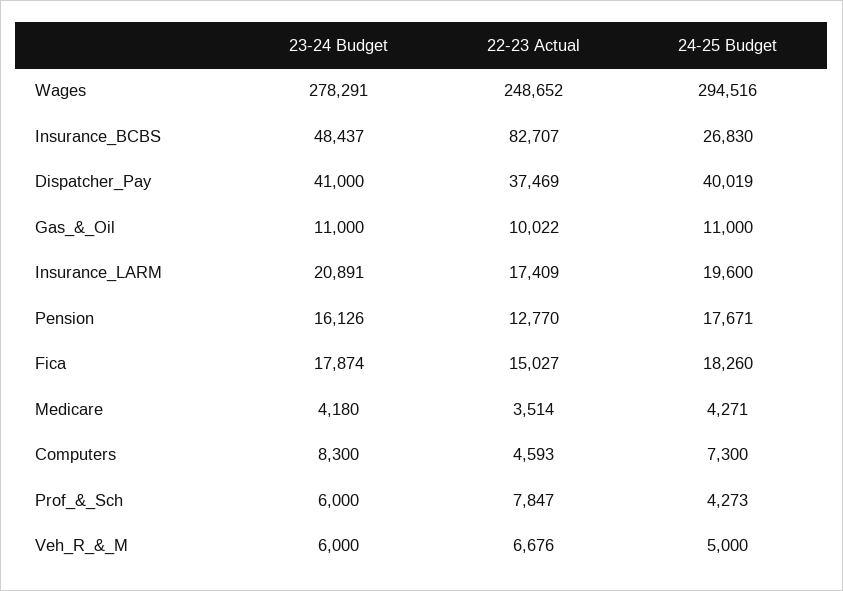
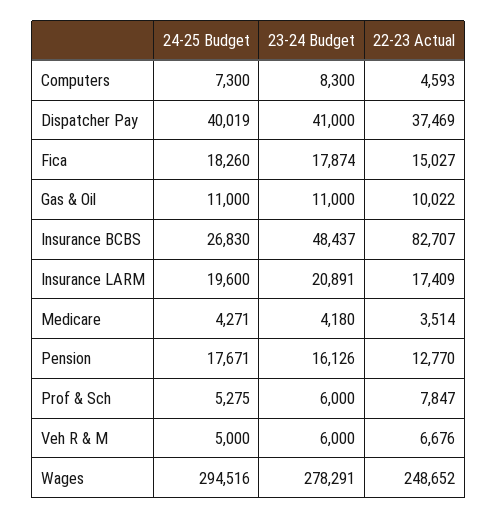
  {
    "23-24 Budget": {
      "Wages": 278291,
      "Insurance_BCBS": 48437,
      "Dispatcher_Pay": 41000,
      "Gas_&_Oil": 11000,
      "Insurance_LARM": 20891,
      "Pension": 16126,
      "Fica": 17874,
      "Medicare": 4180,
      "Computers": 8300,
      "Prof_&_Sch": 6000,
      "Veh_R_&_M": 6000
    },
    "22-23 Actual": {
      "Wages": 248652,
      "Insurance_BCBS": 82707,
      "Dispatcher_Pay": 37469,
      "Gas_&_Oil": 10022,
      "Insurance_LARM": 17409,
      "Pension": 12770,
      "Fica": 15027,
      "Medicare": 3514,
      "Computers": 4593,
      "Prof_&_Sch": 7847,
      "Veh_R_&_M": 6676
    },
    "24-25 Budget": {
      "Wages": 294516,
      "Insurance_BCBS": 26830,
      "Dispatcher_Pay": 40019,
      "Gas_&_Oil": 11000,
      "Insurance_LARM": 19600,
      "Pension": 17671,
      "Fica": 18260,
      "Medicare": 4271,
      "Computers": 7300,
-     "Prof_&_Sch": 4273,
+     "Prof_&_Sch": 5275,
      "Veh_R_&_M": 5000
    }
  }

